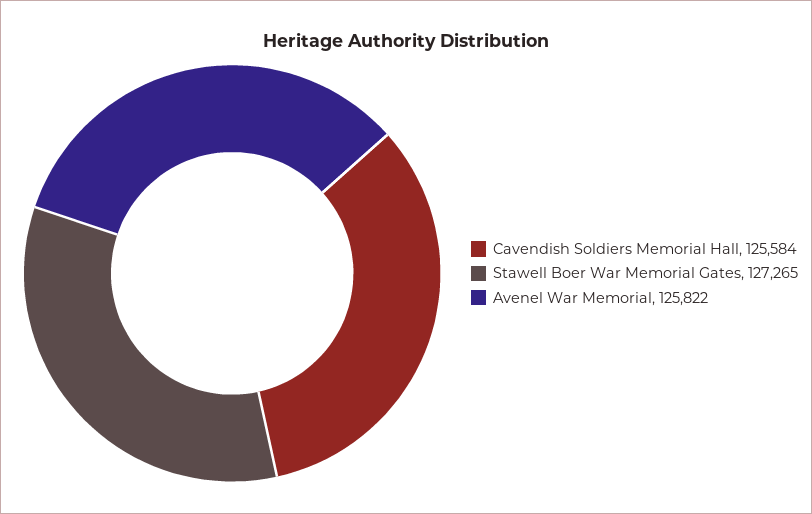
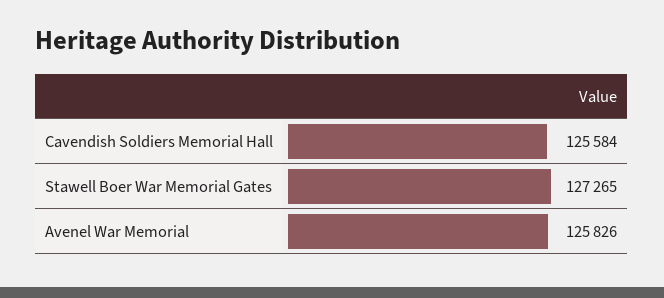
  {
    "Cavendish Soldiers Memorial Hall": 125584,
    "Stawell Boer War Memorial Gates": 127265,
-   "Avenel War Memorial": 125822
+   "Avenel War Memorial": 125826
  }

